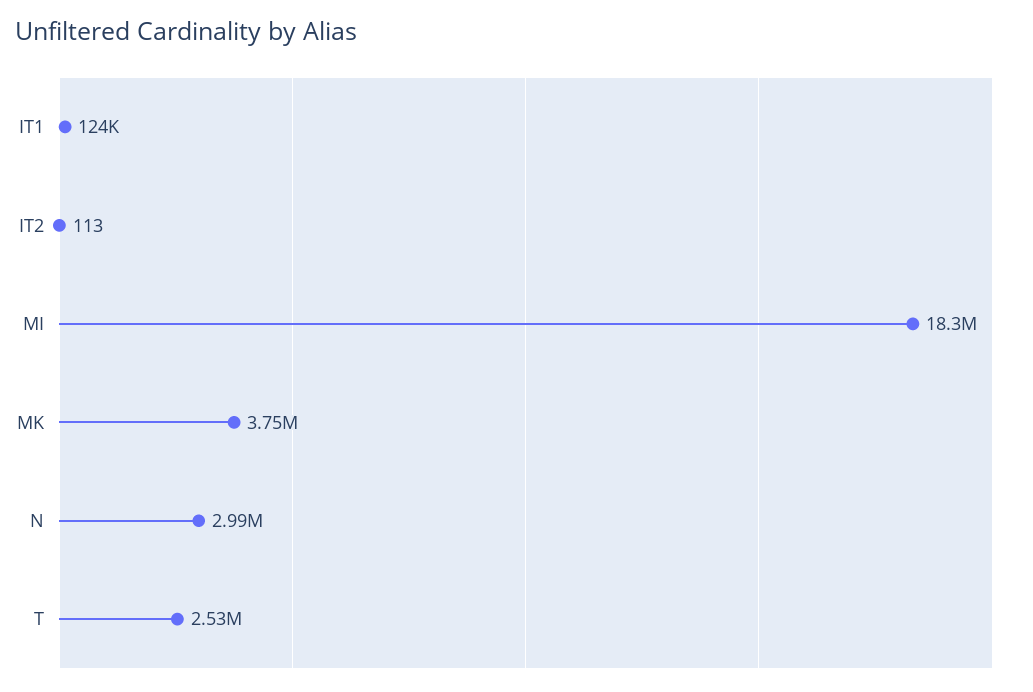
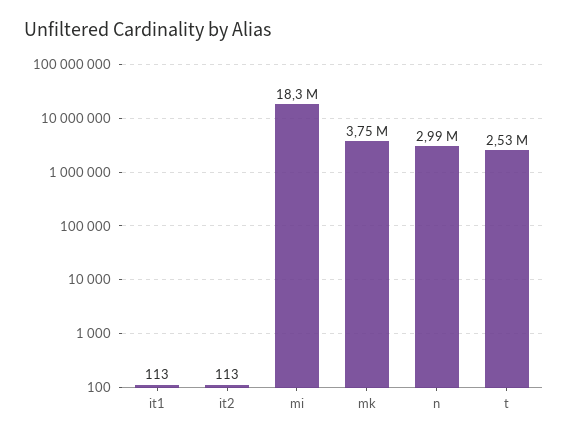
  {
-   "IT1": 124000,
+   "IT1": 113,
    "IT2": 113,
    "MI": 18300000,
    "MK": 3750000,
    "N": 2990000,
    "T": 2530000
  }

